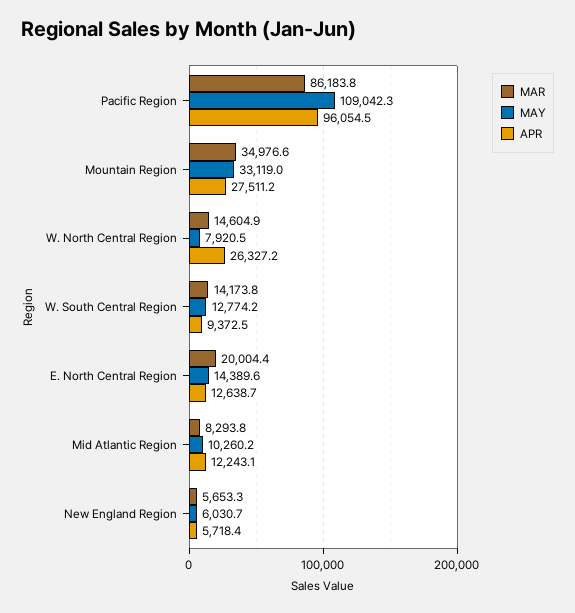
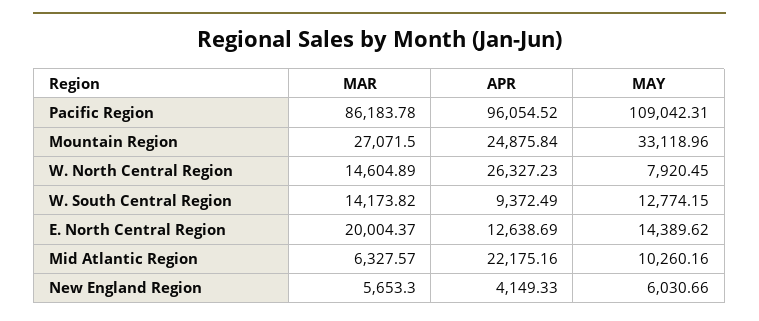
  {
    "MAR": {
      "Pacific Region": 86183.78,
-     "Mountain Region": 34976.6,
+     "Mountain Region": 27071.5,
      "W. North Central Region": 14604.89,
      "W. South Central Region": 14173.82,
      "E. North Central Region": 20004.37,
-     "Mid Atlantic Region": 8293.8,
+     "Mid Atlantic Region": 6327.57,
      "New England Region": 5653.3
    },
    "MAY": {
      "Pacific Region": 109042.31,
      "Mountain Region": 33118.96,
      "W. North Central Region": 7920.45,
      "W. South Central Region": 12774.15,
      "E. North Central Region": 14389.62,
      "Mid Atlantic Region": 10260.16,
      "New England Region": 6030.66
    },
    "APR": {
      "Pacific Region": 96054.52,
-     "Mountain Region": 27511.2,
+     "Mountain Region": 24875.84,
      "W. North Central Region": 26327.23,
      "W. South Central Region": 9372.49,
      "E. North Central Region": 12638.69,
-     "Mid Atlantic Region": 12243.1,
+     "Mid Atlantic Region": 22175.16,
-     "New England Region": 5718.4
+     "New England Region": 4149.33
    }
  }

